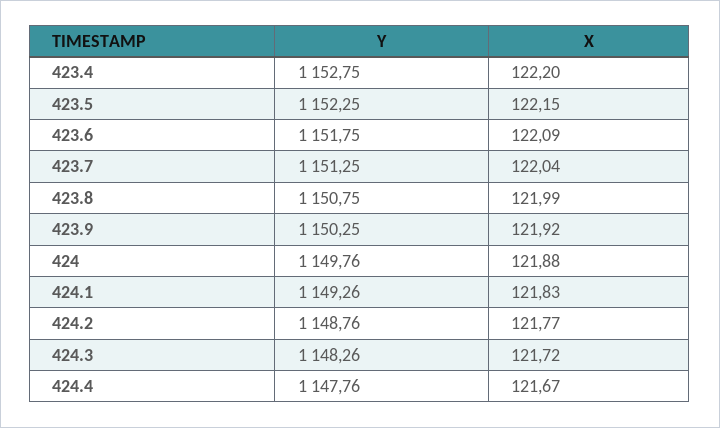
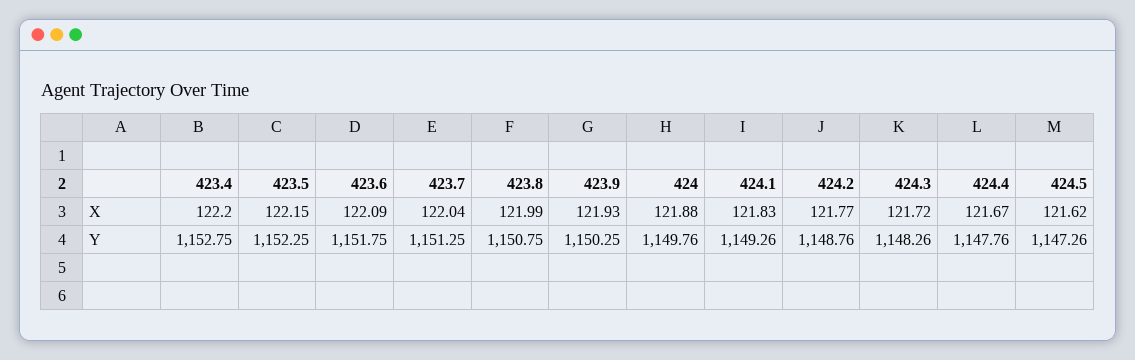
  {
    "Y": {
      "423.4": 1152.75,
      "423.5": 1152.25,
      "423.6": 1151.75,
      "423.7": 1151.25,
      "423.8": 1150.75,
      "423.9": 1150.25,
      "424": 1149.76,
      "424.1": 1149.26,
      "424.2": 1148.76,
      "424.3": 1148.26,
-     "424.4": 1147.76
+     "424.4": 1147.76,
+     "424.5": 1147.26
    },
    "X": {
      "423.4": 122.2,
      "423.5": 122.15,
      "423.6": 122.09,
      "423.7": 122.04,
      "423.8": 121.99,
-     "423.9": 121.92,
+     "423.9": 121.93,
      "424": 121.88,
      "424.1": 121.83,
      "424.2": 121.77,
      "424.3": 121.72,
-     "424.4": 121.67
+     "424.4": 121.67,
+     "424.5": 121.62
    }
  }

